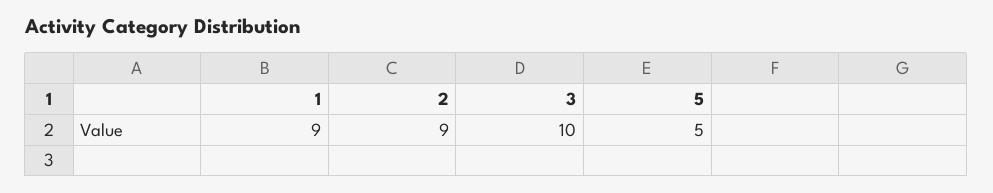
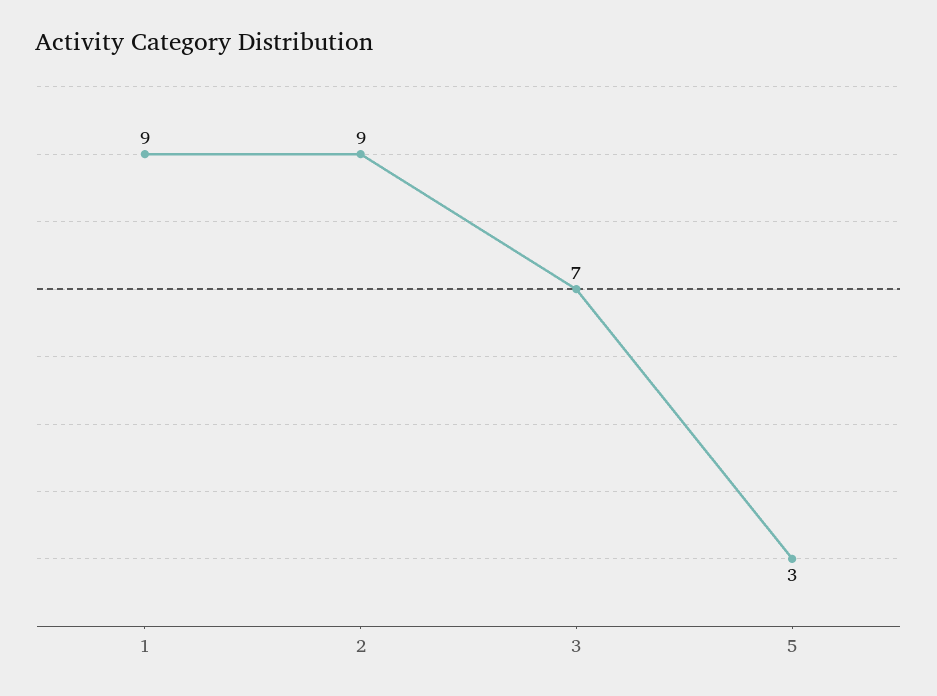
  {
    "1": 9,
    "2": 9,
-   "3": 10,
+   "3": 7,
-   "5": 5
+   "5": 3
  }

